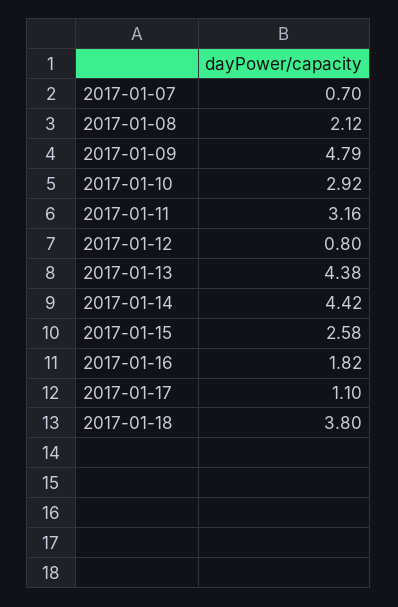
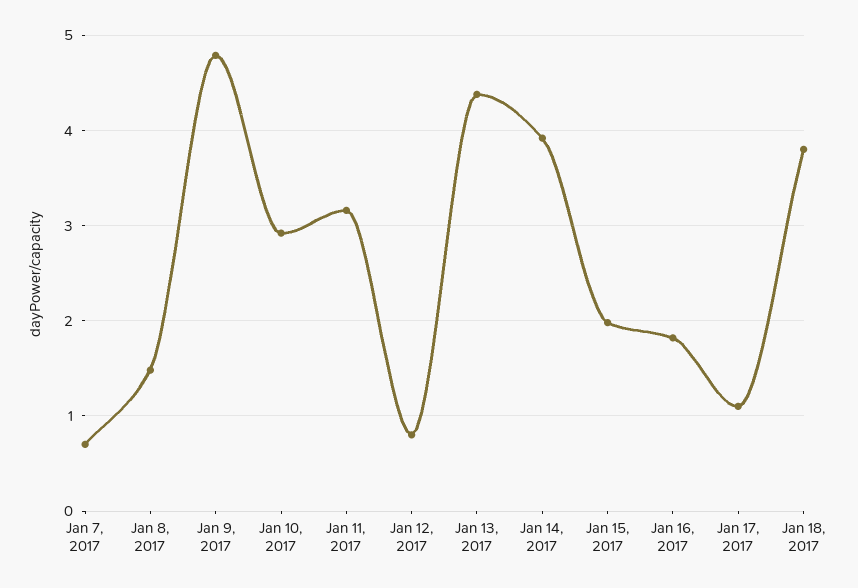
  {
    "2017-01-07": 0.7,
-   "2017-01-08": 2.12,
+   "2017-01-08": 1.5,
    "2017-01-09": 4.79,
    "2017-01-10": 2.92,
    "2017-01-11": 3.16,
    "2017-01-12": 0.8,
    "2017-01-13": 4.38,
-   "2017-01-14": 4.42,
+   "2017-01-14": 3.9,
-   "2017-01-15": 2.58,
+   "2017-01-15": 2,
    "2017-01-16": 1.82,
    "2017-01-17": 1.1,
    "2017-01-18": 3.8
  }

